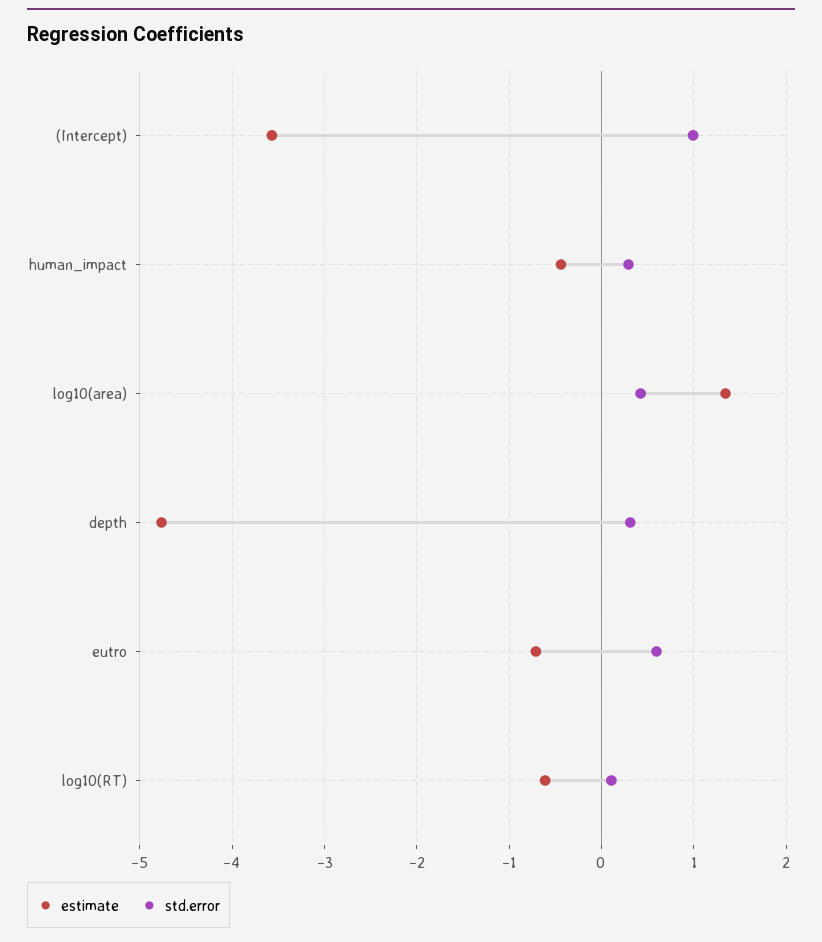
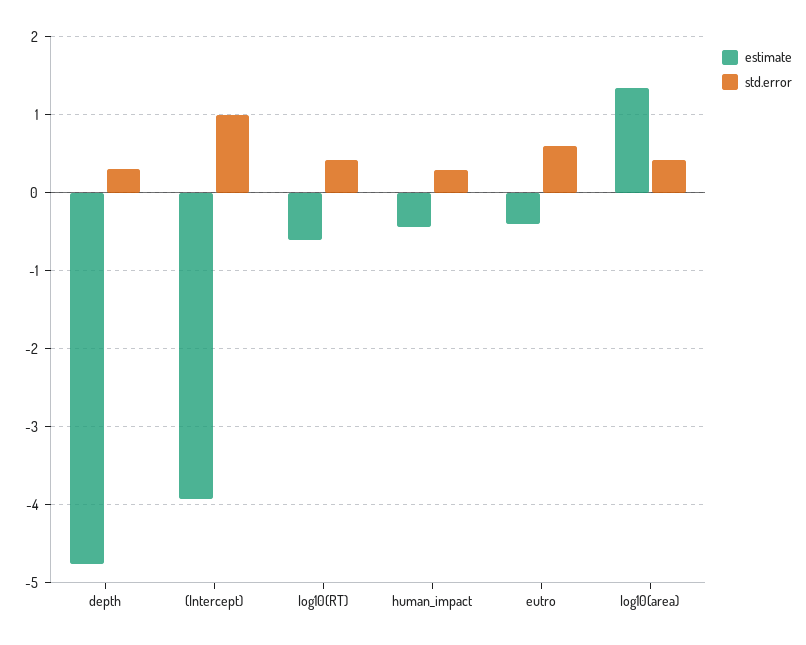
  {
    "estimate": {
-     "(Intercept)": -3.6,
+     "(Intercept)": -3.9,
      "human_impact": -0.4,
      "log10(area)": 1.3,
      "depth": -4.8,
-     "eutro": -0.7,
+     "eutro": -0.4,
      "log10(RT)": -0.6
    },
    "std.error": {
      "(Intercept)": 1,
      "human_impact": 0.3,
      "log10(area)": 0.4,
      "depth": 0.3,
      "eutro": 0.6,
-     "log10(RT)": 0.1
+     "log10(RT)": 0.4
    }
  }

